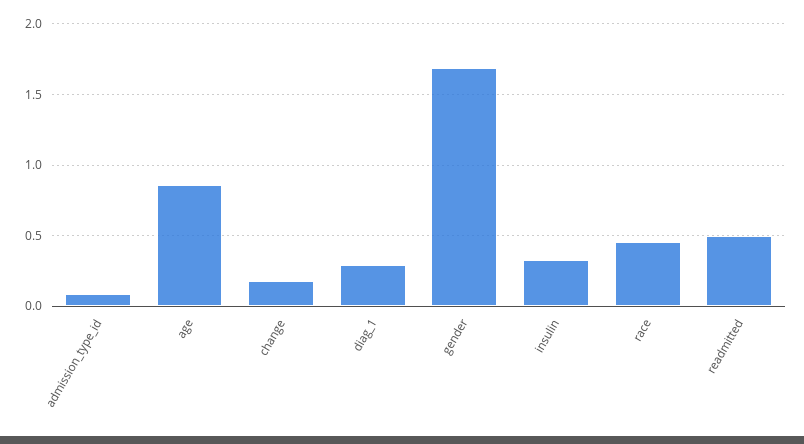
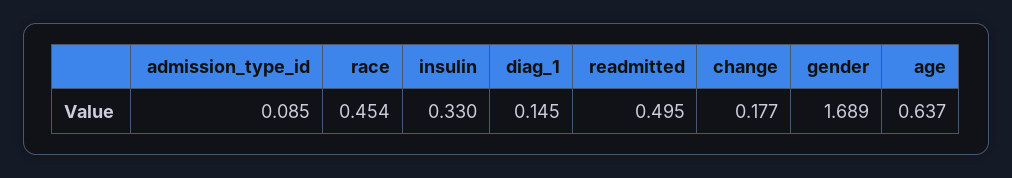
  {
    "admission_type_id": 0.085,
-   "age": 0.85,
+   "age": 0.637,
    "change": 0.177,
-   "diag_1": 0.3,
+   "diag_1": 0.145,
    "gender": 1.689,
    "insulin": 0.33,
    "race": 0.454,
    "readmitted": 0.495
  }

